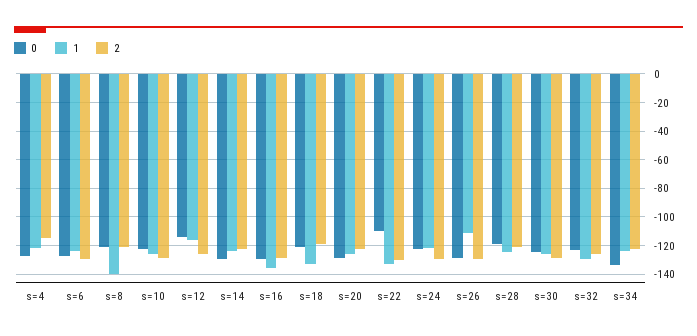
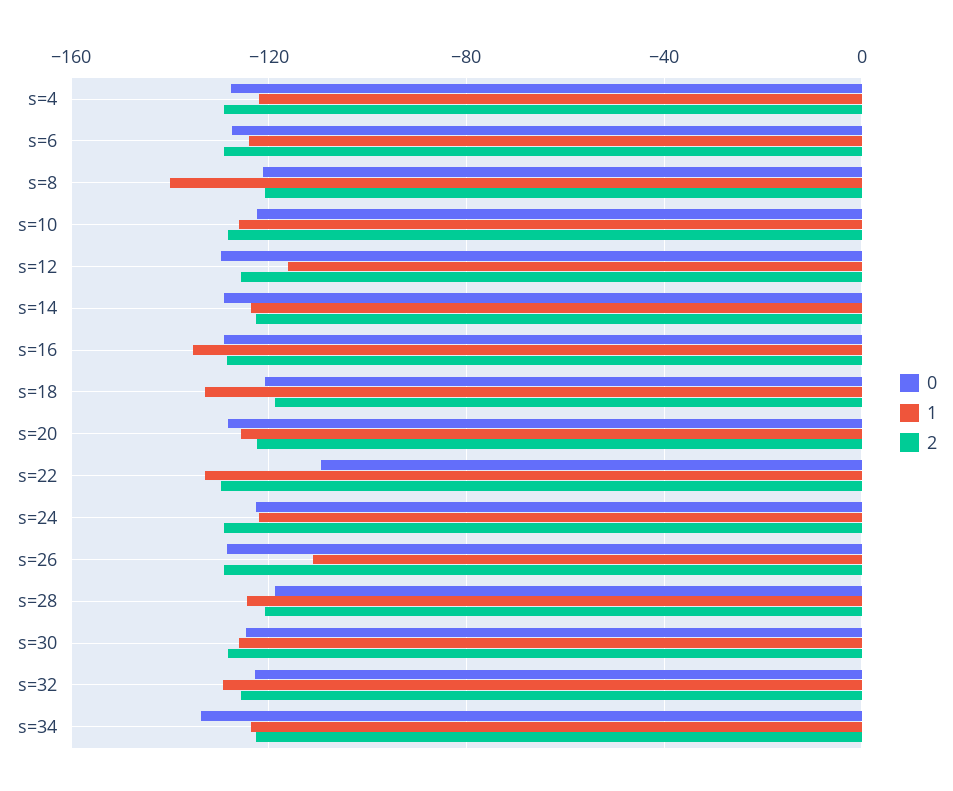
  {
    "0": {
      "s=4": -130,
      "s=6": -130,
      "s=8": -120,
      "s=10": -125,
-     "s=12": -115,
+     "s=12": -130,
      "s=14": -130,
      "s=16": -130,
      "s=18": -120,
      "s=20": -130,
      "s=22": -110,
      "s=24": -125,
      "s=26": -130,
      "s=28": -120,
      "s=30": -125,
      "s=32": -125,
      "s=34": -135
    },
    "1": {
      "s=4": -120,
      "s=6": -125,
      "s=8": -140,
      "s=10": -125,
      "s=12": -115,
      "s=14": -125,
      "s=16": -135,
      "s=18": -135,
      "s=20": -125,
      "s=22": -135,
      "s=24": -120,
      "s=26": -110,
      "s=28": -125,
      "s=30": -125,
      "s=32": -130,
      "s=34": -125
    },
    "2": {
-     "s=4": -115,
+     "s=4": -130,
      "s=6": -130,
      "s=8": -120,
      "s=10": -130,
      "s=12": -125,
      "s=14": -125,
      "s=16": -130,
      "s=18": -120,
      "s=20": -125,
      "s=22": -130,
      "s=24": -130,
      "s=26": -130,
      "s=28": -120,
      "s=30": -130,
      "s=32": -125,
      "s=34": -125
    }
  }

